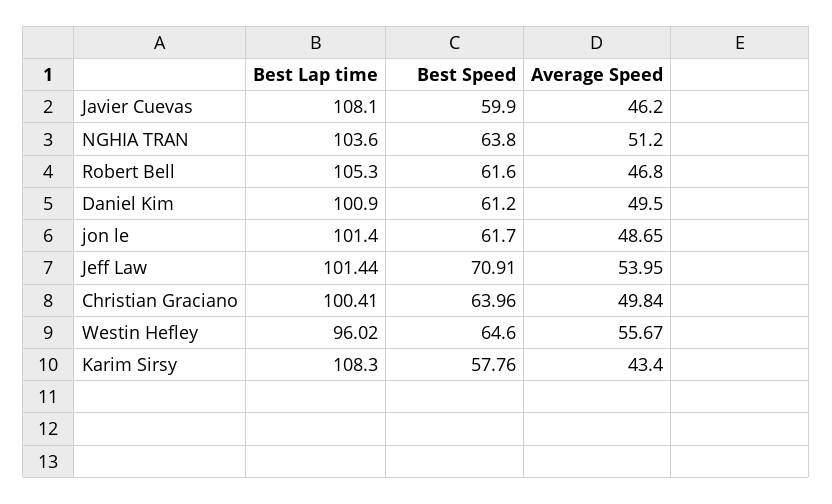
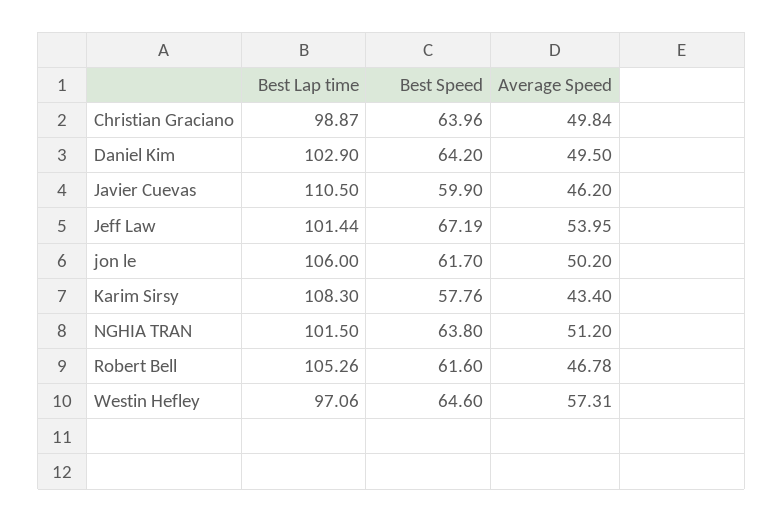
  {
    "Best Lap time": {
-     "Javier Cuevas": 108.1,
+     "Javier Cuevas": 110.5,
-     "NGHIA TRAN": 103.6,
+     "NGHIA TRAN": 101.5,
-     "Robert Bell": 105.3,
+     "Robert Bell": 105.26,
-     "Daniel Kim": 100.9,
+     "Daniel Kim": 102.9,
-     "jon le": 101.4,
+     "jon le": 106,
      "Jeff Law": 101.44,
-     "Christian Graciano": 100.41,
+     "Christian Graciano": 98.87,
-     "Westin Hefley": 96.02,
+     "Westin Hefley": 97.06,
      "Karim Sirsy": 108.3
    },
    "Best Speed": {
      "Javier Cuevas": 59.9,
      "NGHIA TRAN": 63.8,
      "Robert Bell": 61.6,
-     "Daniel Kim": 61.2,
+     "Daniel Kim": 64.2,
      "jon le": 61.7,
-     "Jeff Law": 70.91,
+     "Jeff Law": 67.19,
      "Christian Graciano": 63.96,
      "Westin Hefley": 64.6,
      "Karim Sirsy": 57.76
    },
    "Average Speed": {
      "Javier Cuevas": 46.2,
      "NGHIA TRAN": 51.2,
-     "Robert Bell": 46.8,
+     "Robert Bell": 46.78,
      "Daniel Kim": 49.5,
-     "jon le": 48.65,
+     "jon le": 50.2,
      "Jeff Law": 53.95,
      "Christian Graciano": 49.84,
-     "Westin Hefley": 55.67,
+     "Westin Hefley": 57.31,
      "Karim Sirsy": 43.4
    }
  }

